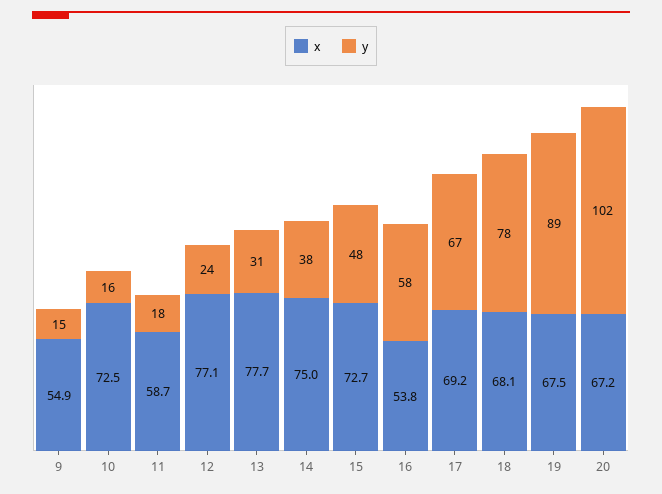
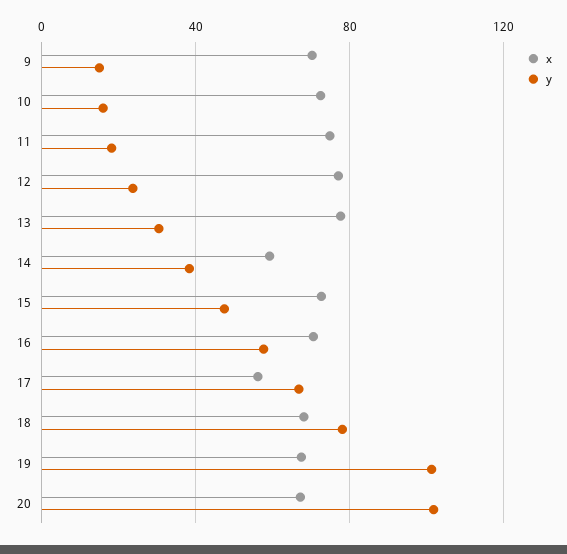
  {
    "x": {
-     "9": 54.9,
+     "9": 70,
      "10": 72.5,
-     "11": 58.7,
+     "11": 75,
      "12": 77.1,
      "13": 77.7,
-     "14": 75,
+     "14": 60,
      "15": 72.7,
-     "16": 53.8,
+     "16": 70,
-     "17": 69.2,
+     "17": 55,
      "18": 68.1,
      "19": 67.5,
      "20": 67.2
    },
    "y": {
      "9": 15,
      "10": 16,
      "11": 18,
      "12": 24,
      "13": 31,
      "14": 38,
      "15": 48,
      "16": 58,
      "17": 67,
      "18": 78,
-     "19": 89,
+     "19": 100,
      "20": 102
    }
  }

